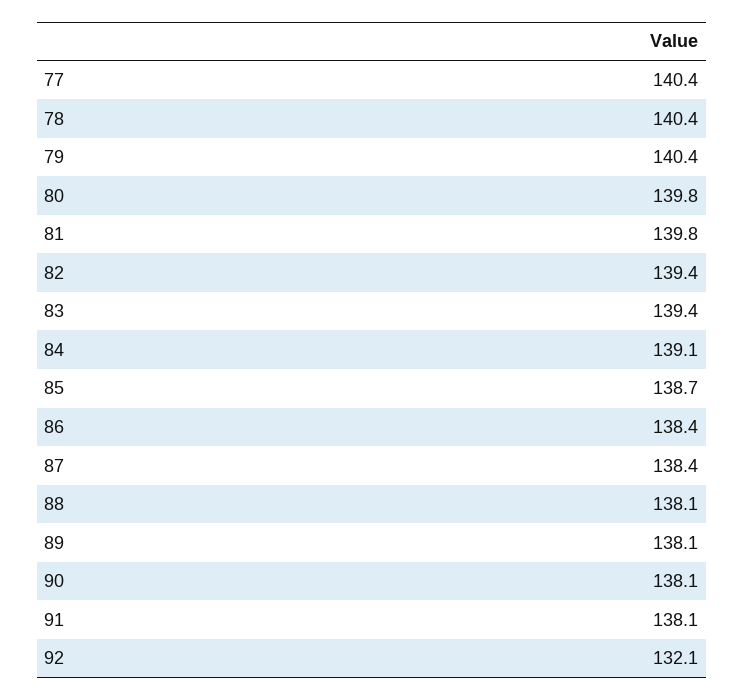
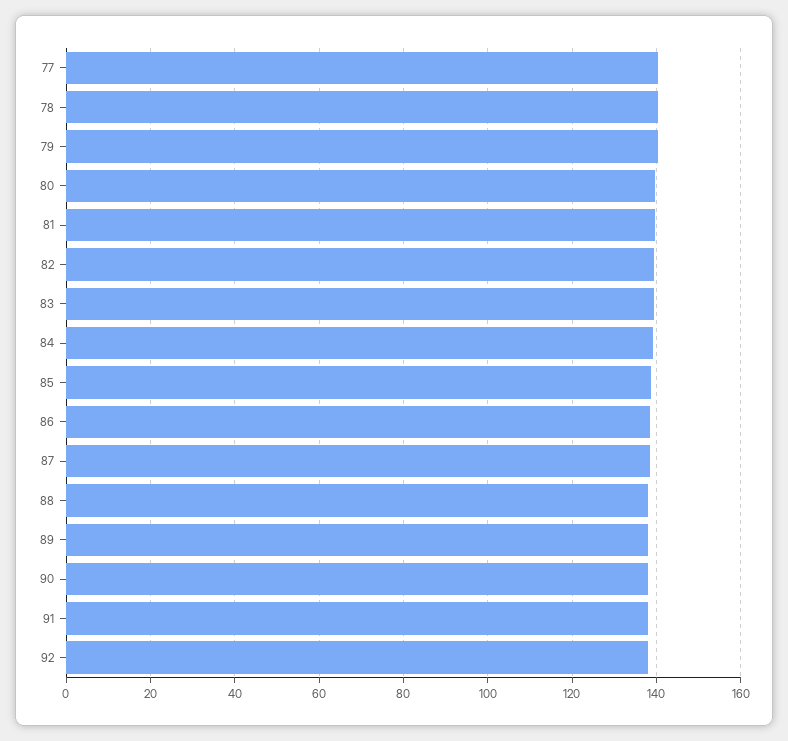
  {
    "77": 140.4,
    "78": 140.4,
    "79": 140.4,
    "80": 139.8,
    "81": 139.8,
    "82": 139.4,
    "83": 139.4,
    "84": 139.1,
    "85": 138.7,
    "86": 138.4,
    "87": 138.4,
    "88": 138.1,
    "89": 138.1,
    "90": 138.1,
    "91": 138.1,
-   "92": 132.1
+   "92": 138
  }

